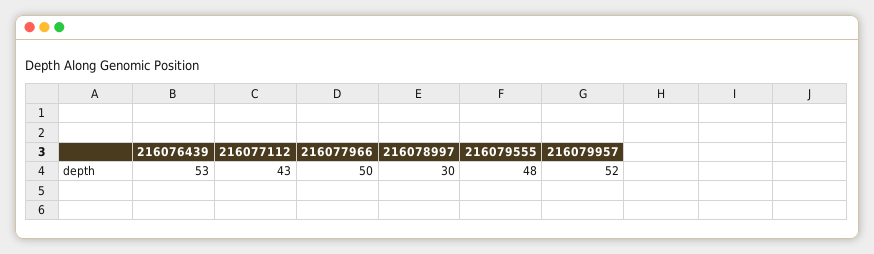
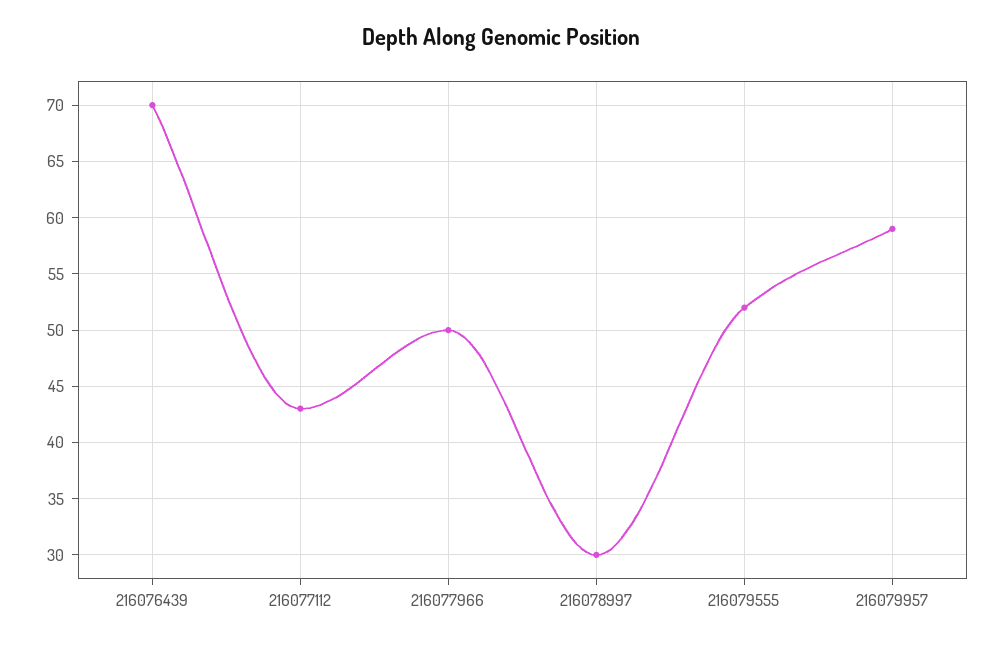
  {
-   "216076439": 53,
+   "216076439": 70,
    "216077112": 43,
    "216077966": 50,
    "216078997": 30,
-   "216079555": 48,
+   "216079555": 52,
-   "216079957": 52
+   "216079957": 59
  }

